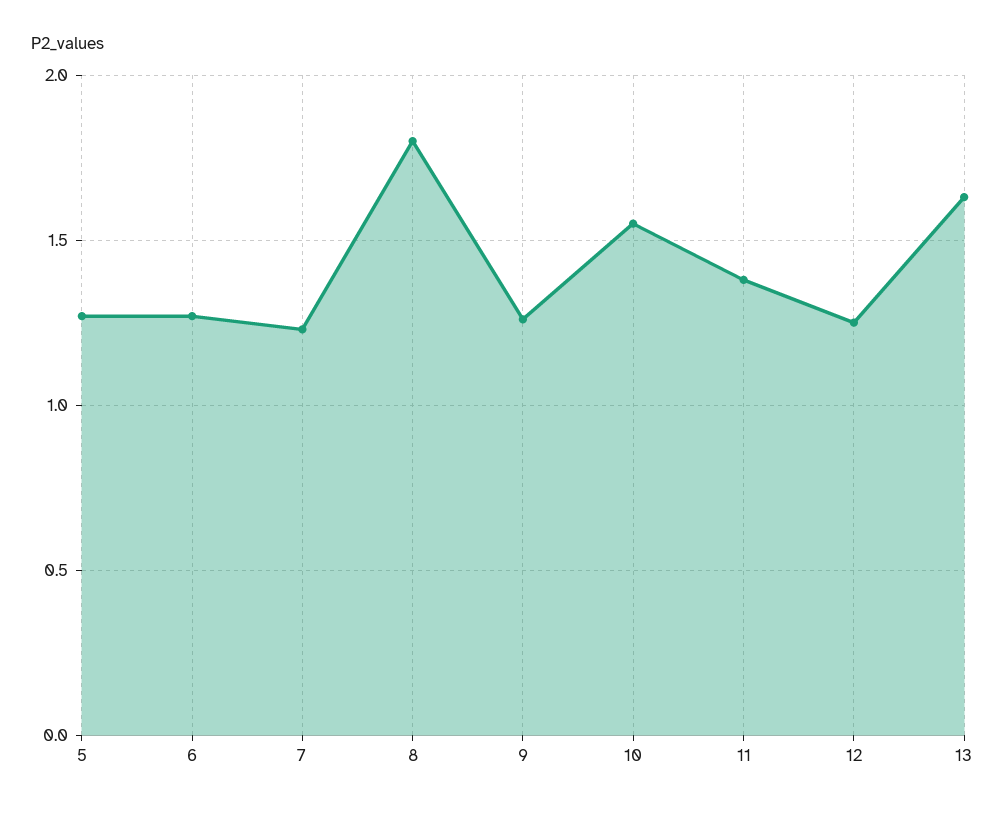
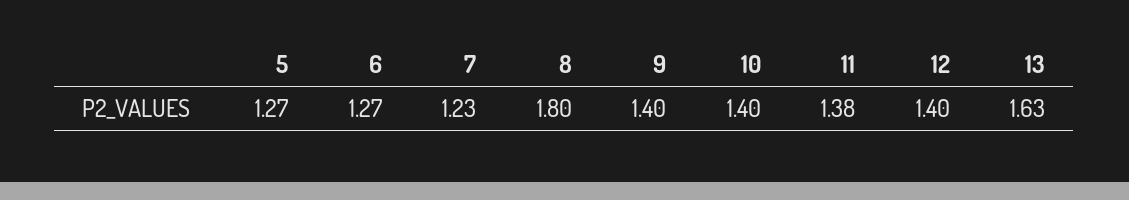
  {
    "5": 1.27,
    "6": 1.27,
    "7": 1.23,
    "8": 1.8,
-   "9": 1.25,
+   "9": 1.4,
-   "10": 1.55,
+   "10": 1.4,
    "11": 1.38,
-   "12": 1.25,
+   "12": 1.4,
    "13": 1.63
  }

